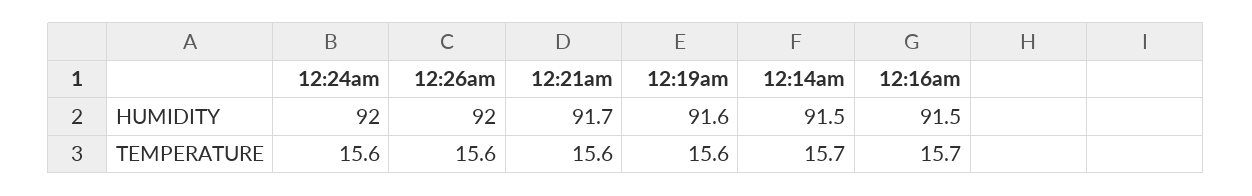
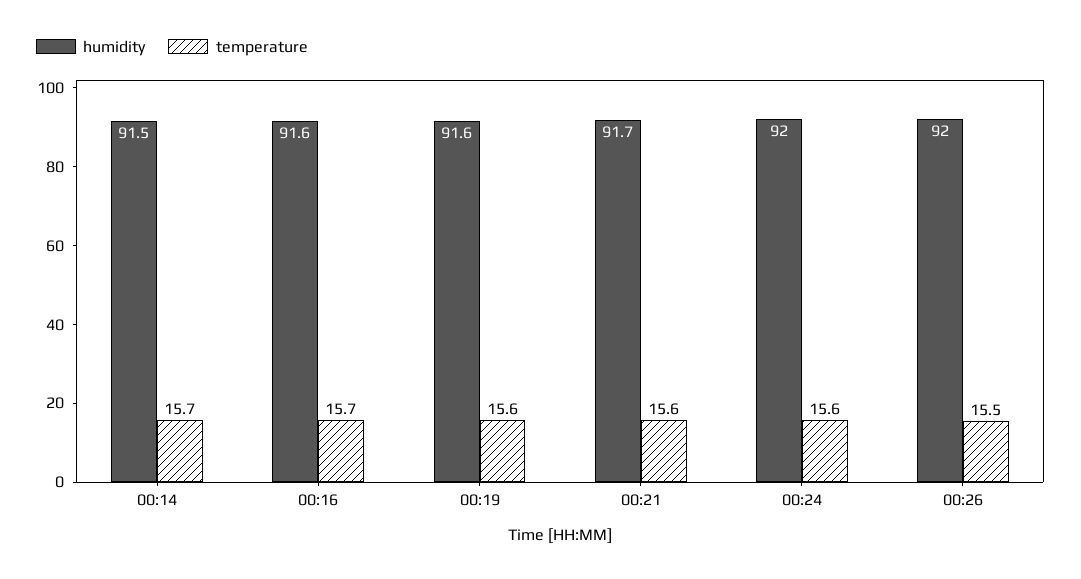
  {
    "HUMIDITY": {
      "12:24am": 92,
      "12:26am": 92,
      "12:21am": 91.7,
      "12:19am": 91.6,
      "12:14am": 91.5,
-     "12:16am": 91.5
+     "12:16am": 91.6
    },
    "TEMPERATURE": {
      "12:24am": 15.6,
-     "12:26am": 15.6,
+     "12:26am": 15.5,
      "12:21am": 15.6,
      "12:19am": 15.6,
      "12:14am": 15.7,
      "12:16am": 15.7
    }
  }

